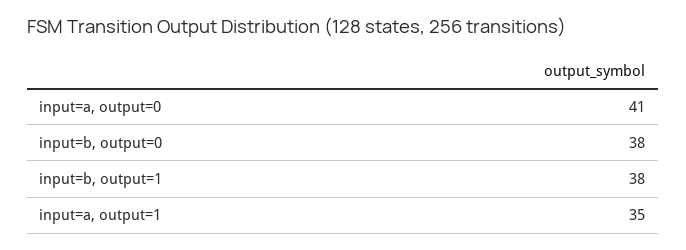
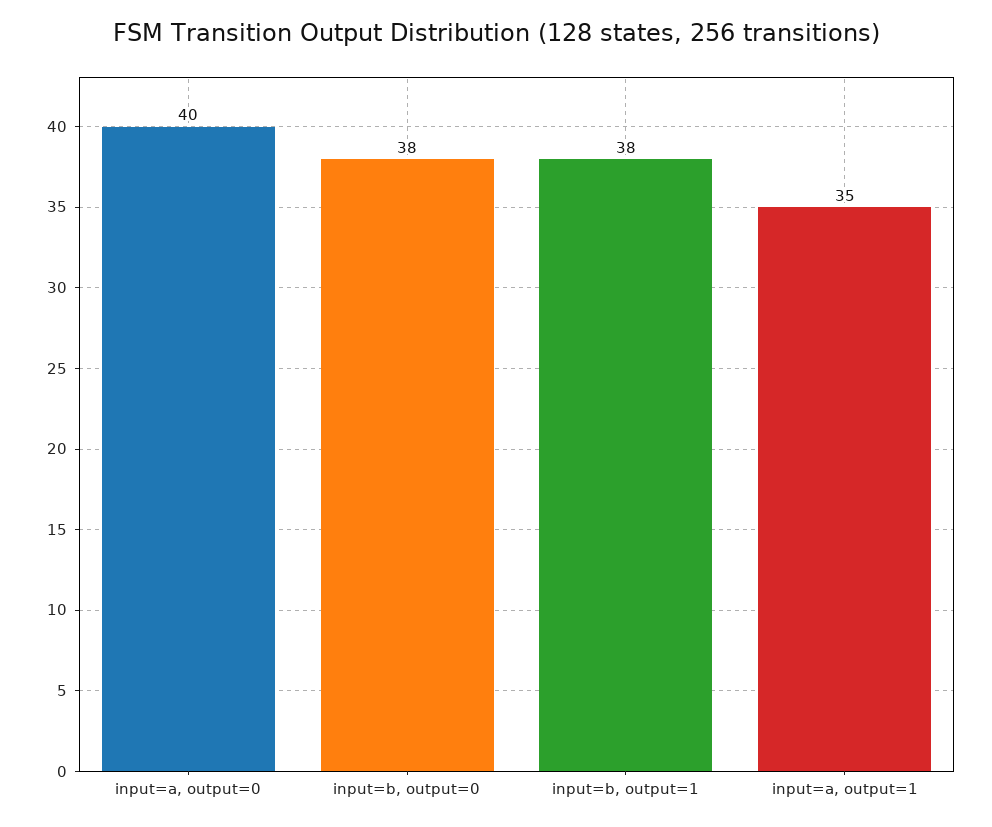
  {
-   "input=a, output=0": 41,
+   "input=a, output=0": 40,
    "input=b, output=0": 38,
    "input=b, output=1": 38,
    "input=a, output=1": 35
  }

